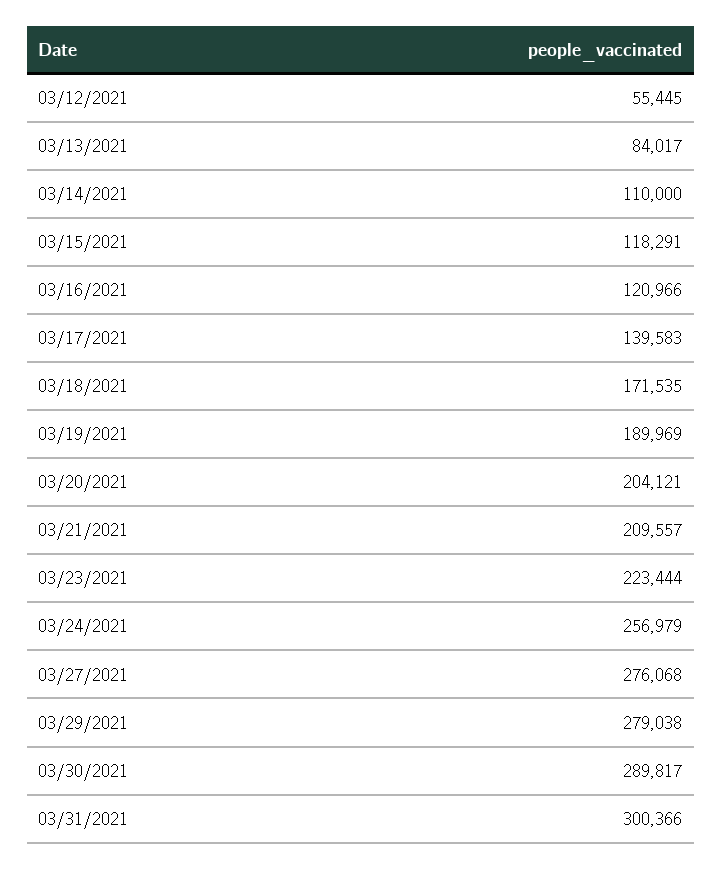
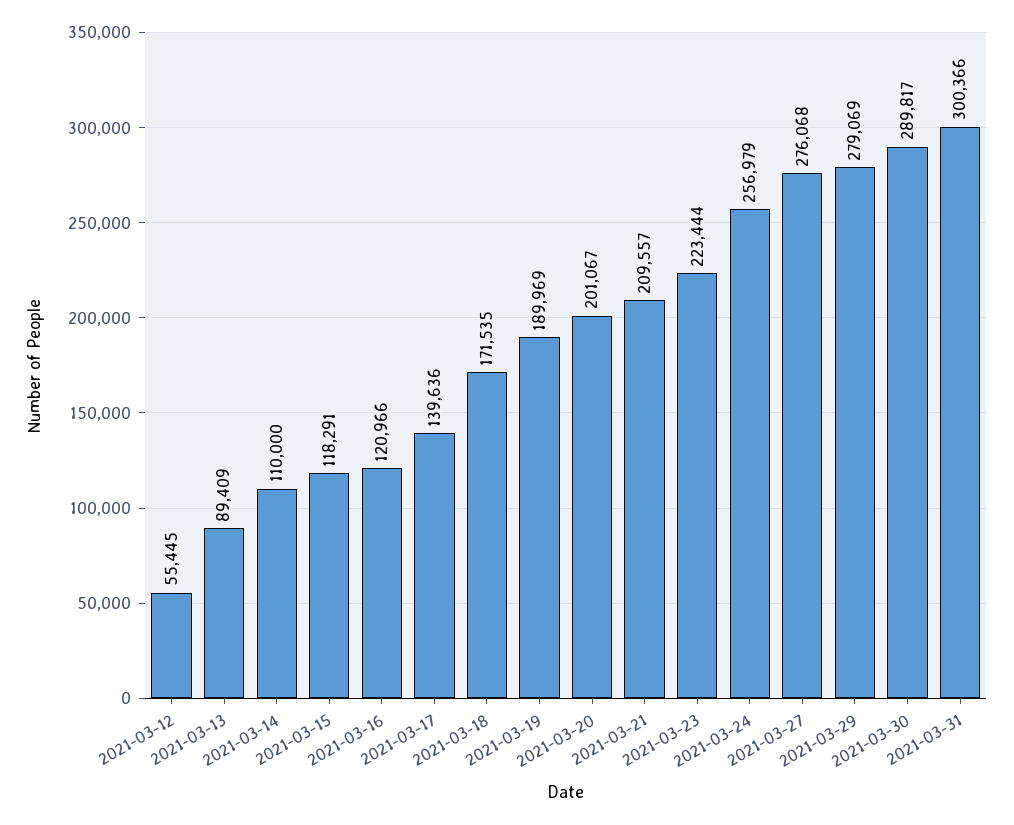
  {
    "03/12/2021": 55445,
-   "03/13/2021": 84017,
+   "03/13/2021": 89409,
    "03/14/2021": 110000,
    "03/15/2021": 118291,
    "03/16/2021": 120966,
-   "03/17/2021": 139583,
+   "03/17/2021": 139636,
    "03/18/2021": 171535,
    "03/19/2021": 189969,
-   "03/20/2021": 204121,
+   "03/20/2021": 201067,
    "03/21/2021": 209557,
    "03/23/2021": 223444,
    "03/24/2021": 256979,
    "03/27/2021": 276068,
-   "03/29/2021": 279038,
+   "03/29/2021": 279069,
    "03/30/2021": 289817,
    "03/31/2021": 300366
  }

